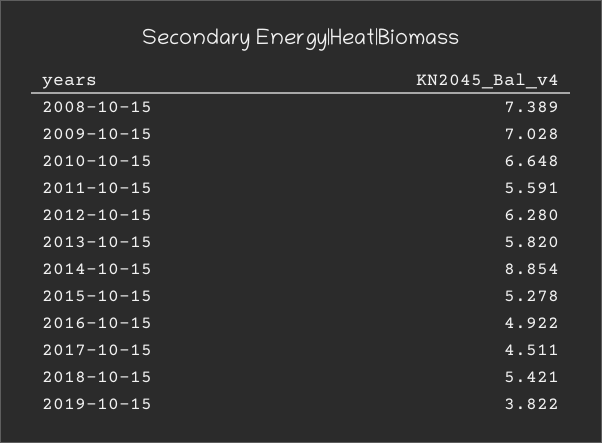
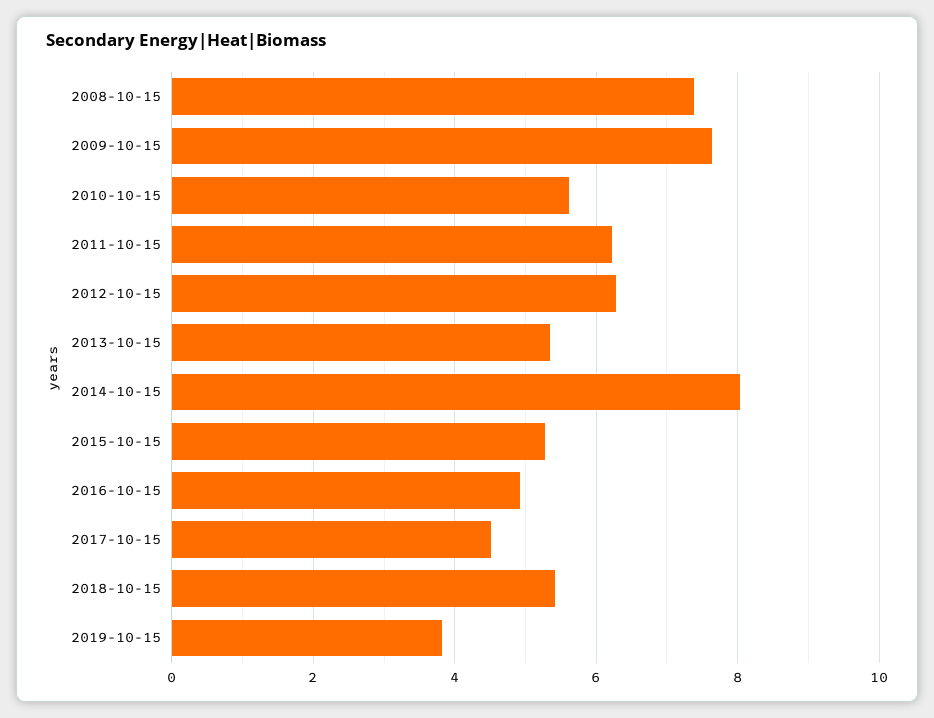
  {
    "2008-10-15": 7.389,
-   "2009-10-15": 7.028,
+   "2009-10-15": 7.6,
-   "2010-10-15": 6.648,
+   "2010-10-15": 5.6,
-   "2011-10-15": 5.591,
+   "2011-10-15": 6.2,
    "2012-10-15": 6.28,
-   "2013-10-15": 5.82,
+   "2013-10-15": 5.4,
-   "2014-10-15": 8.854,
+   "2014-10-15": 8,
    "2015-10-15": 5.278,
    "2016-10-15": 4.922,
    "2017-10-15": 4.511,
    "2018-10-15": 5.421,
    "2019-10-15": 3.822
  }

